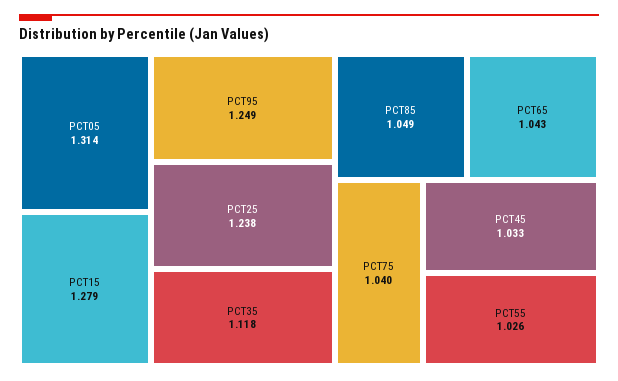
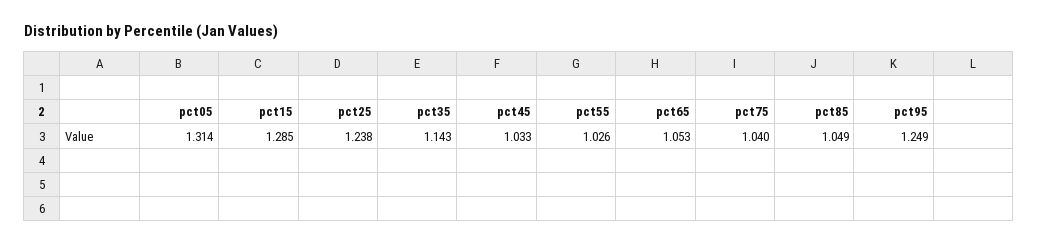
  {
    "PCT05": 1.314,
-   "PCT15": 1.279,
+   "PCT15": 1.285,
    "PCT95": 1.249,
    "PCT25": 1.238,
-   "PCT35": 1.118,
+   "PCT35": 1.143,
    "PCT85": 1.049,
-   "PCT65": 1.043,
+   "PCT65": 1.053,
    "PCT75": 1.04,
    "PCT45": 1.033,
    "PCT55": 1.026
  }

